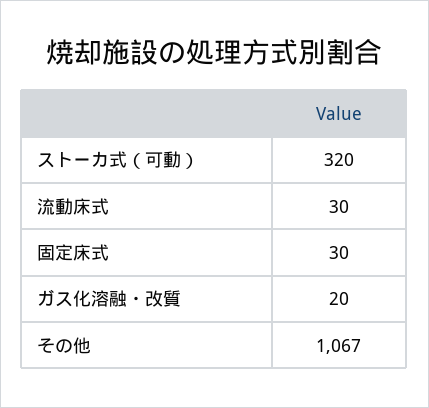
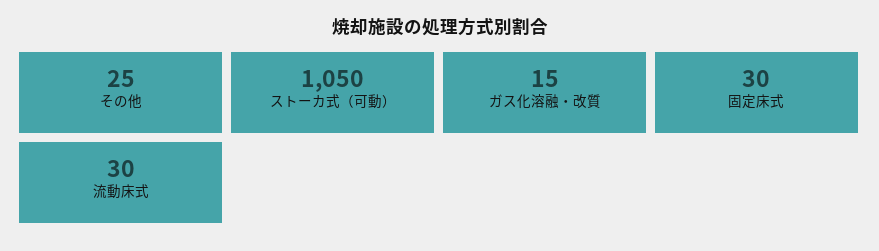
  {
-   "ストーカ式（可動）": 320,
+   "ストーカ式（可動）": 1050,
    "流動床式": 30,
    "固定床式": 30,
-   "ガス化溶融・改質": 20,
+   "ガス化溶融・改質": 15,
-   "その他": 1067
+   "その他": 25
  }

